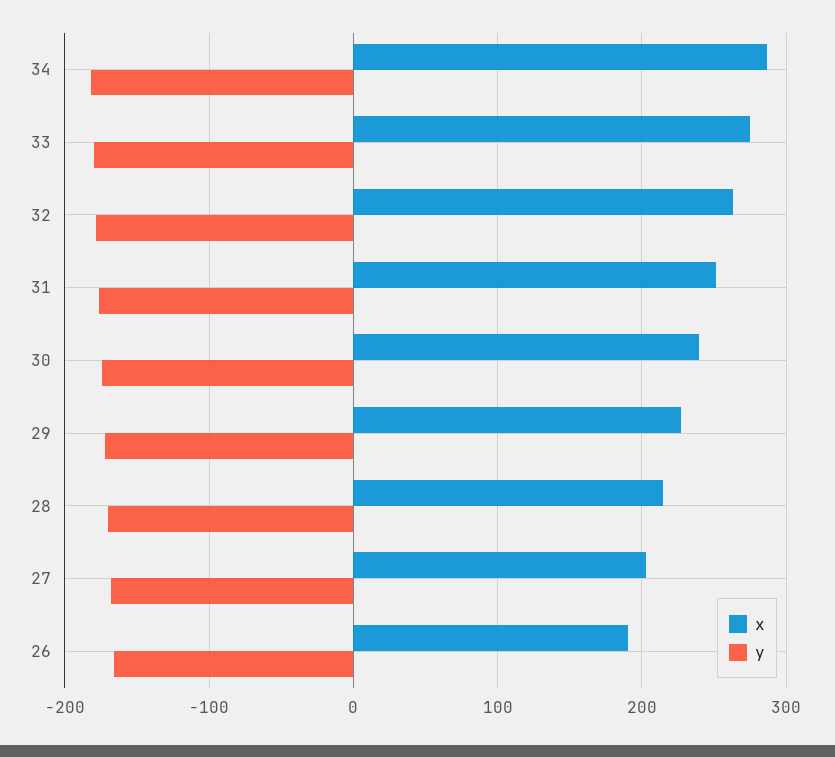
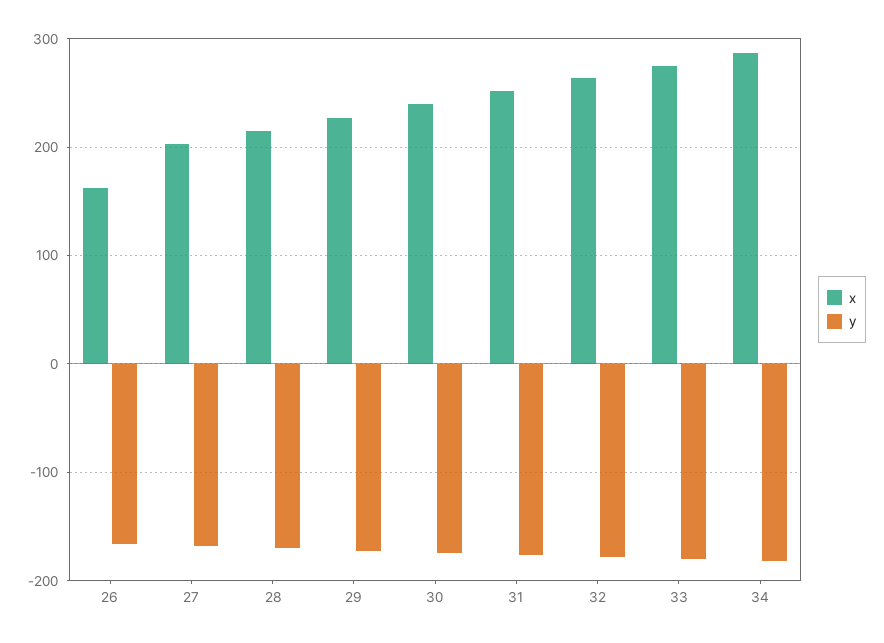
  {
    "x": {
      "34": 290,
      "33": 280,
      "32": 260,
      "31": 250,
      "30": 240,
      "29": 230,
      "28": 210,
      "27": 200,
-     "26": 190
+     "26": 160
    },
    "y": {
      "34": -180,
      "33": -180,
      "32": -180,
      "31": -180,
      "30": -170,
      "29": -170,
      "28": -170,
      "27": -170,
      "26": -170
    }
  }

